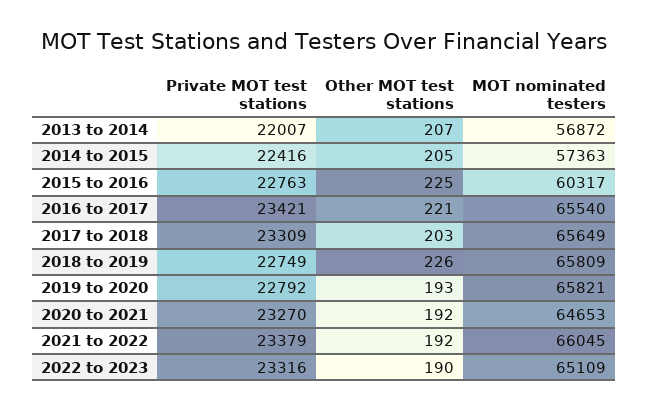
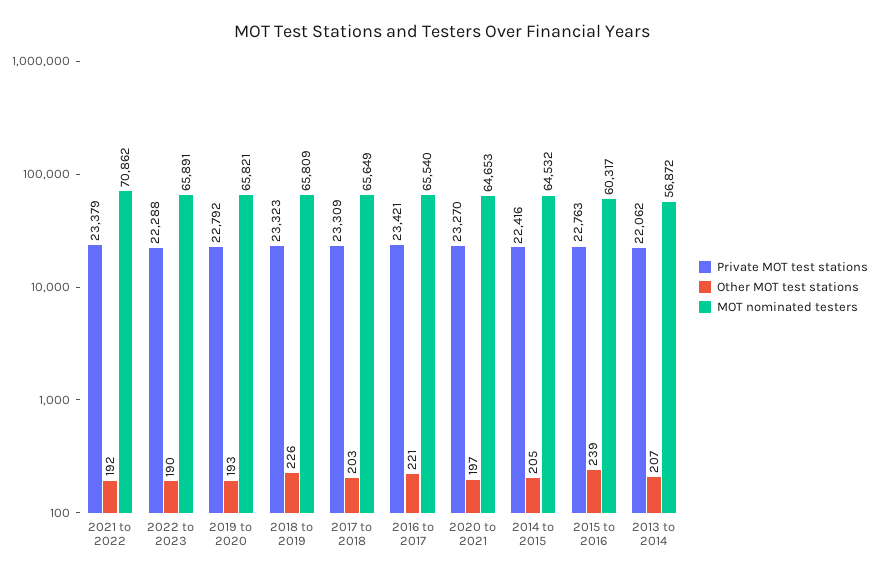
  {
    "Private MOT test stations": {
-     "2013 to 2014": 22007,
+     "2013 to 2014": 22062,
      "2014 to 2015": 22416,
      "2015 to 2016": 22763,
      "2016 to 2017": 23421,
      "2017 to 2018": 23309,
-     "2018 to 2019": 22749,
+     "2018 to 2019": 23323,
      "2019 to 2020": 22792,
      "2020 to 2021": 23270,
      "2021 to 2022": 23379,
-     "2022 to 2023": 23316
+     "2022 to 2023": 22288
    },
    "Other MOT test stations": {
      "2013 to 2014": 207,
      "2014 to 2015": 205,
-     "2015 to 2016": 225,
+     "2015 to 2016": 239,
      "2016 to 2017": 221,
      "2017 to 2018": 203,
      "2018 to 2019": 226,
      "2019 to 2020": 193,
-     "2020 to 2021": 192,
+     "2020 to 2021": 197,
      "2021 to 2022": 192,
      "2022 to 2023": 190
    },
    "MOT nominated testers": {
      "2013 to 2014": 56872,
-     "2014 to 2015": 57363,
+     "2014 to 2015": 64532,
      "2015 to 2016": 60317,
      "2016 to 2017": 65540,
      "2017 to 2018": 65649,
      "2018 to 2019": 65809,
      "2019 to 2020": 65821,
      "2020 to 2021": 64653,
-     "2021 to 2022": 66045,
+     "2021 to 2022": 70862,
-     "2022 to 2023": 65109
+     "2022 to 2023": 65891
    }
  }

